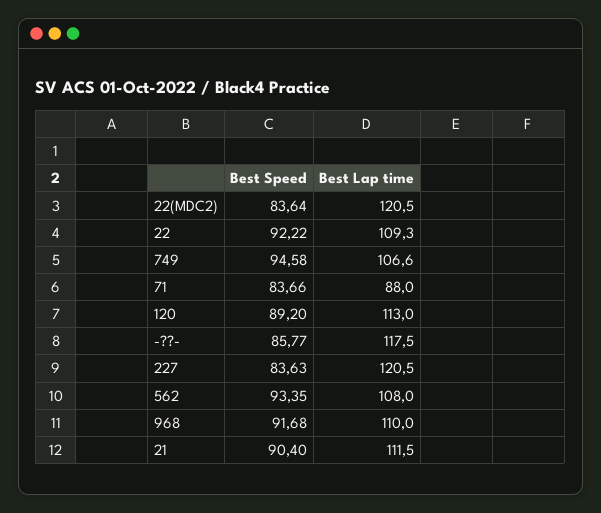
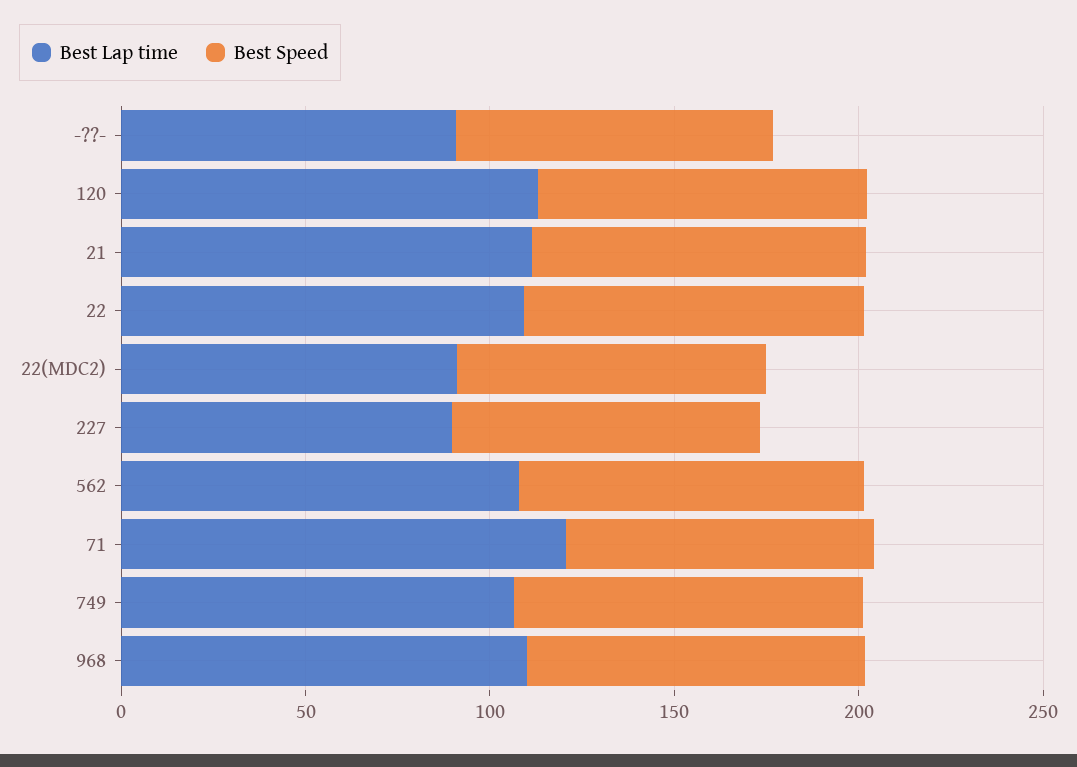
  {
    "Best Speed": {
      "22(MDC2)": 83.64,
      "22": 92.22,
      "749": 94.58,
      "71": 83.66,
      "120": 89.2,
      "-??-": 85.77,
      "227": 83.63,
      "562": 93.35,
      "968": 91.68,
      "21": 90.4
    },
    "Best Lap time": {
-     "22(MDC2)": 120.5,
+     "22(MDC2)": 90,
      "22": 109.3,
      "749": 106.6,
-     "71": 88,
+     "71": 120,
      "120": 113,
-     "-??-": 117.5,
+     "-??-": 90,
-     "227": 120.5,
+     "227": 90,
      "562": 108,
      "968": 110,
      "21": 111.5
    }
  }

